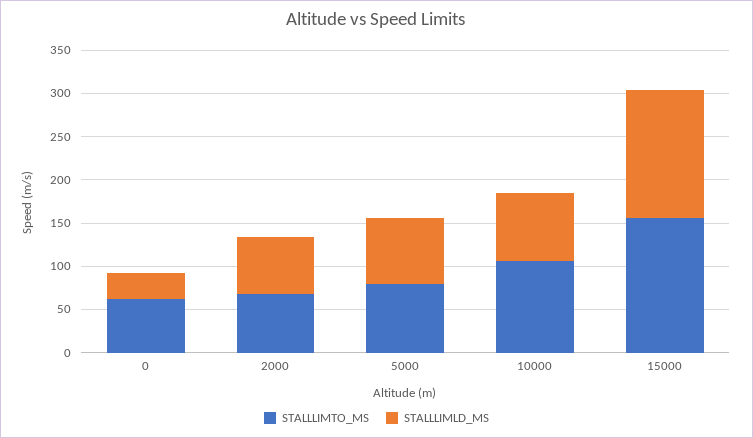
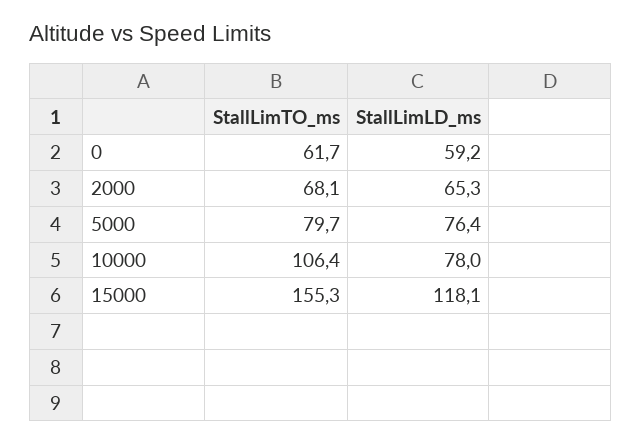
  {
    "STALLLIMTO_MS": {
      "0": 61.7,
      "2000": 68.1,
      "5000": 79.7,
      "10000": 106.4,
      "15000": 155.3
    },
    "STALLLIMLD_MS": {
-     "0": 30,
+     "0": 59.2,
      "2000": 65.3,
      "5000": 76.4,
      "10000": 78,
-     "15000": 150
+     "15000": 118.1
    }
  }

